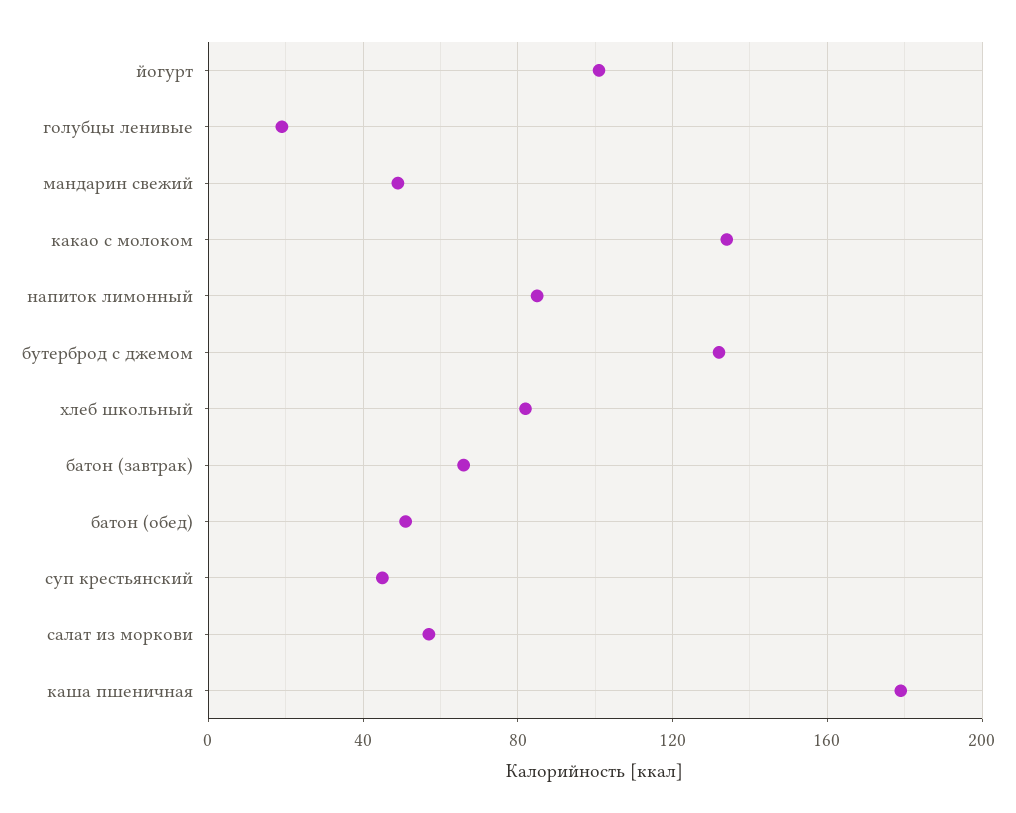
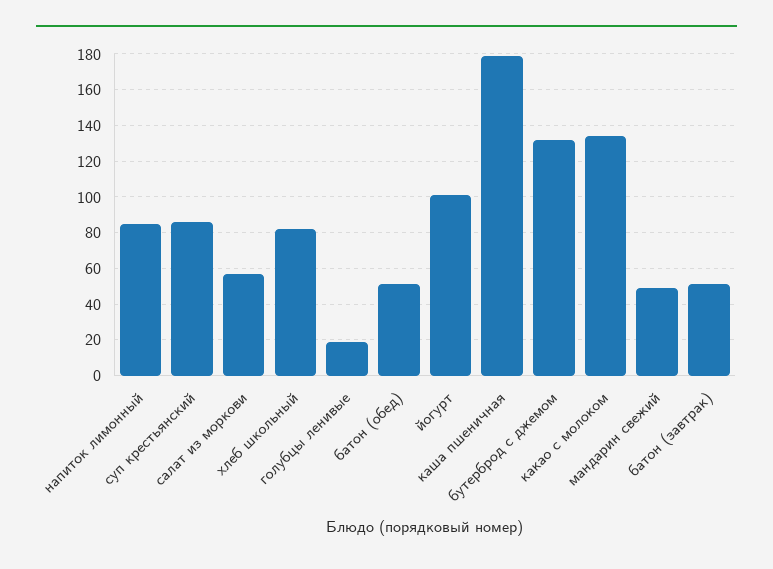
  {
    "йогурт": 100,
    "голубцы ленивые": 20,
    "мандарин свежий": 50,
    "какао с молоком": 135,
    "напиток лимонный": 85,
    "бутерброд с джемом": 130,
    "хлеб школьный": 80,
-   "батон (завтрак)": 65,
+   "батон (завтрак)": 50,
    "батон (обед)": 50,
-   "суп крестьянский": 45,
+   "суп крестьянский": 85,
    "салат из моркови": 55,
    "каша пшеничная": 180
  }

